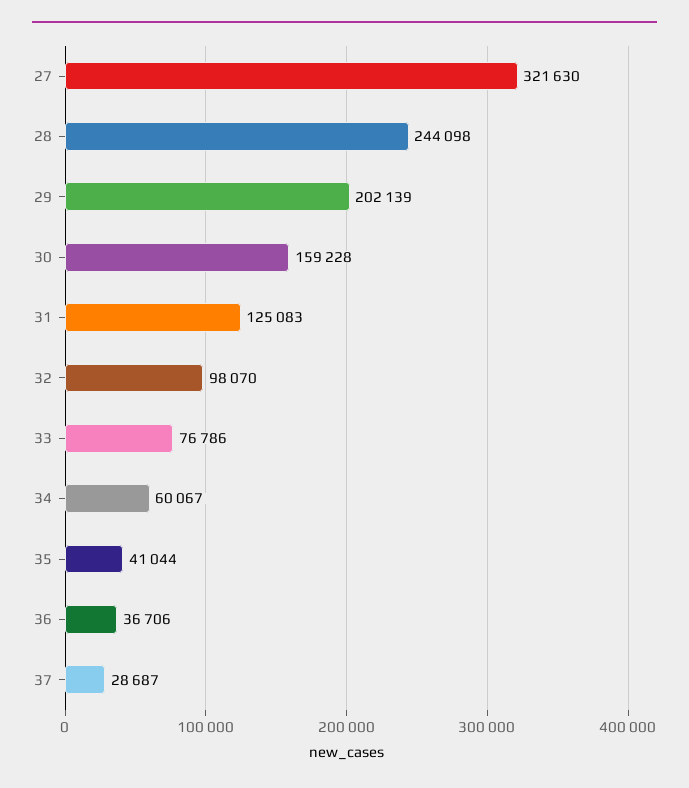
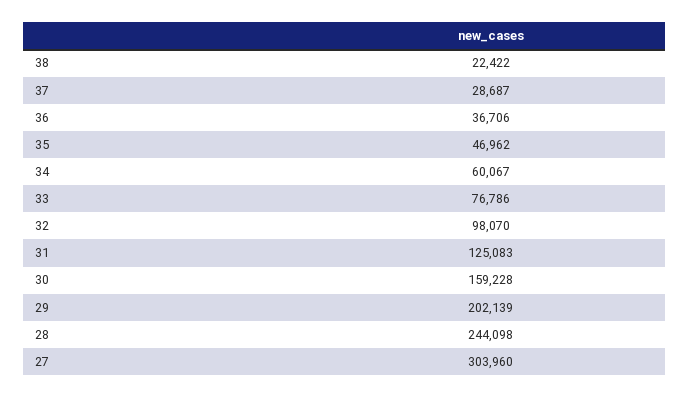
  {
-   "27": 321630,
+   "27": 303960,
    "28": 244098,
    "29": 202139,
    "30": 159228,
    "31": 125083,
    "32": 98070,
    "33": 76786,
    "34": 60067,
-   "35": 41044,
+   "35": 46962,
    "36": 36706,
-   "37": 28687
+   "37": 28687,
+   "38": 22422
  }

